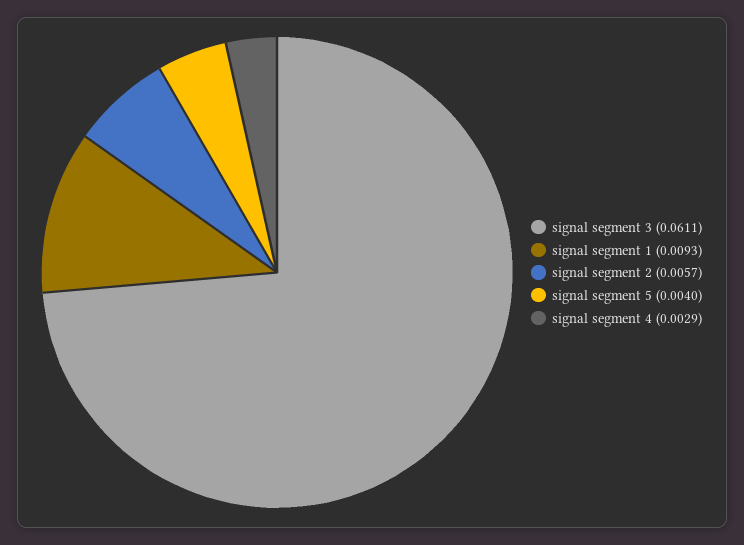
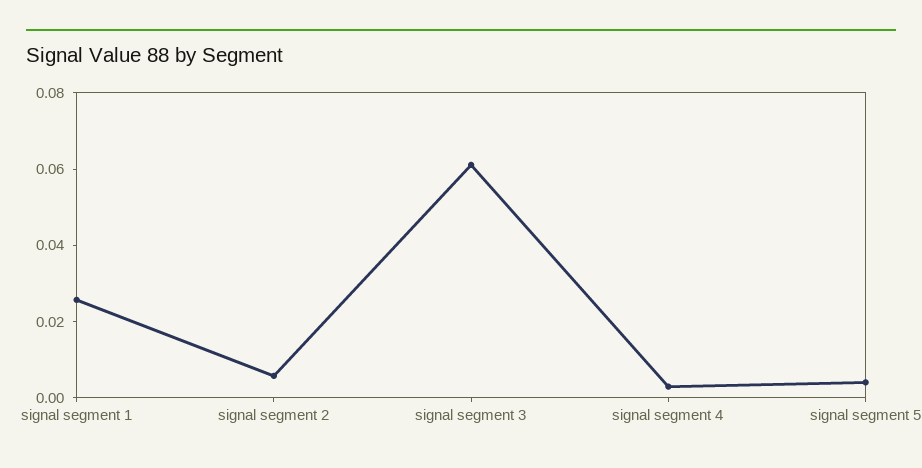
  {
    "signal segment 3": 0.0611,
-   "signal segment 1": 0.0093,
+   "signal segment 1": 0.025,
    "signal segment 2": 0.0057,
    "signal segment 5": 0.004,
    "signal segment 4": 0.0029
  }

